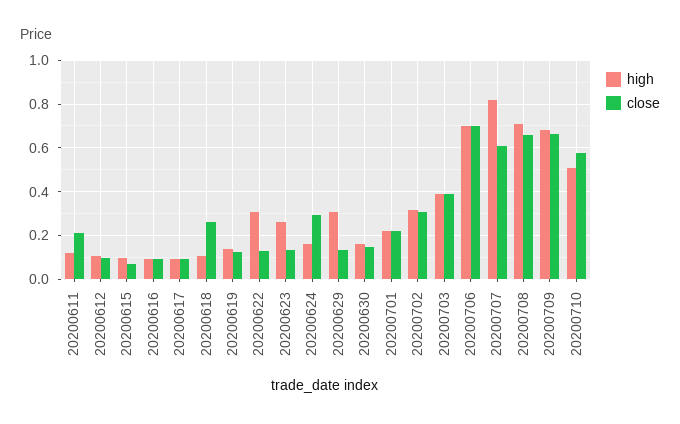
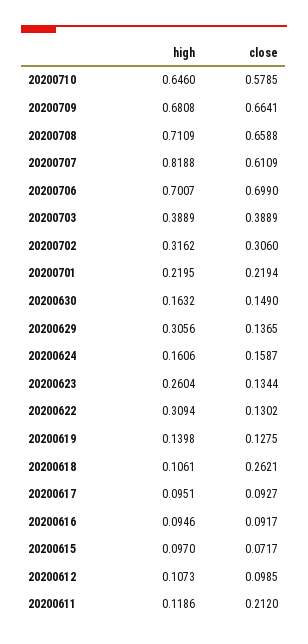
  {
    "high": {
      "20200611": 0.1186,
      "20200612": 0.1073,
      "20200615": 0.097,
      "20200616": 0.0946,
      "20200617": 0.0951,
      "20200618": 0.1061,
      "20200619": 0.1398,
      "20200622": 0.3094,
      "20200623": 0.2604,
      "20200624": 0.1606,
      "20200629": 0.3056,
      "20200630": 0.1632,
      "20200701": 0.2195,
      "20200702": 0.3162,
      "20200703": 0.3889,
      "20200706": 0.7007,
      "20200707": 0.8188,
      "20200708": 0.7109,
      "20200709": 0.6808,
-     "20200710": 0.5
+     "20200710": 0.646
    },
    "close": {
      "20200611": 0.212,
      "20200612": 0.0985,
      "20200615": 0.0717,
      "20200616": 0.0917,
      "20200617": 0.0927,
      "20200618": 0.2621,
      "20200619": 0.1275,
      "20200622": 0.1302,
      "20200623": 0.1344,
-     "20200624": 0.3,
+     "20200624": 0.1587,
      "20200629": 0.1365,
      "20200630": 0.149,
      "20200701": 0.2194,
      "20200702": 0.306,
      "20200703": 0.3889,
      "20200706": 0.699,
      "20200707": 0.6109,
      "20200708": 0.6588,
      "20200709": 0.6641,
      "20200710": 0.5785
    }
  }

